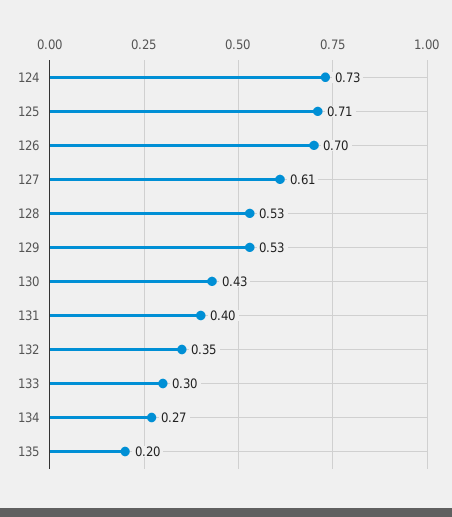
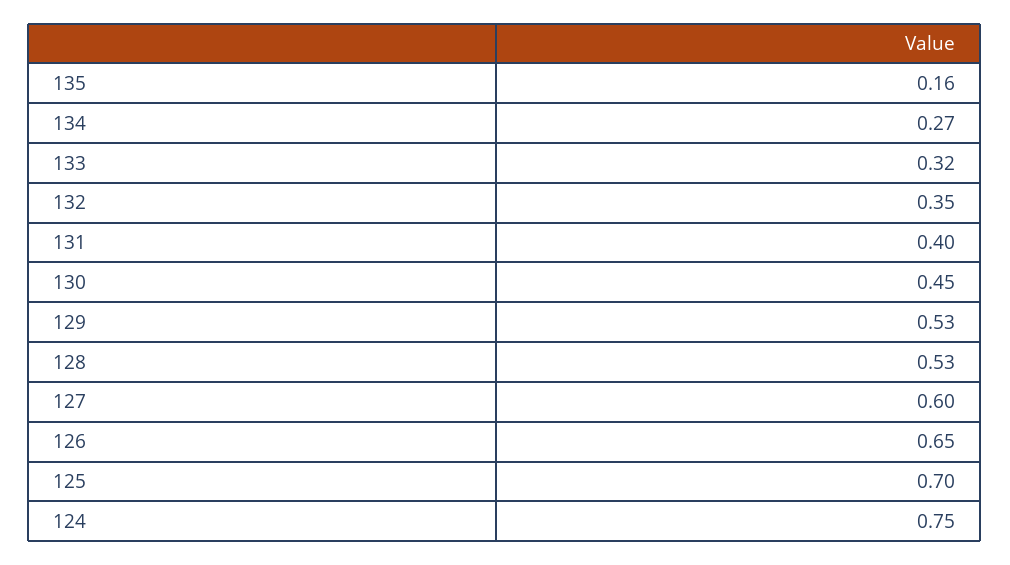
  {
-   "124": 0.73,
+   "124": 0.75,
-   "125": 0.71,
+   "125": 0.7,
-   "126": 0.7,
+   "126": 0.65,
-   "127": 0.61,
+   "127": 0.6,
    "128": 0.53,
    "129": 0.53,
-   "130": 0.43,
+   "130": 0.45,
    "131": 0.4,
    "132": 0.35,
-   "133": 0.3,
+   "133": 0.32,
    "134": 0.27,
-   "135": 0.2
+   "135": 0.16
  }

